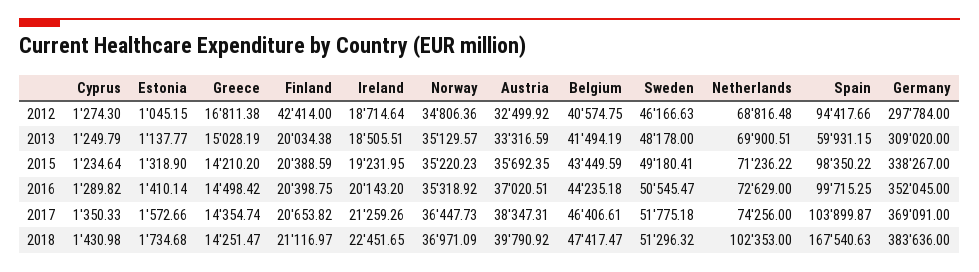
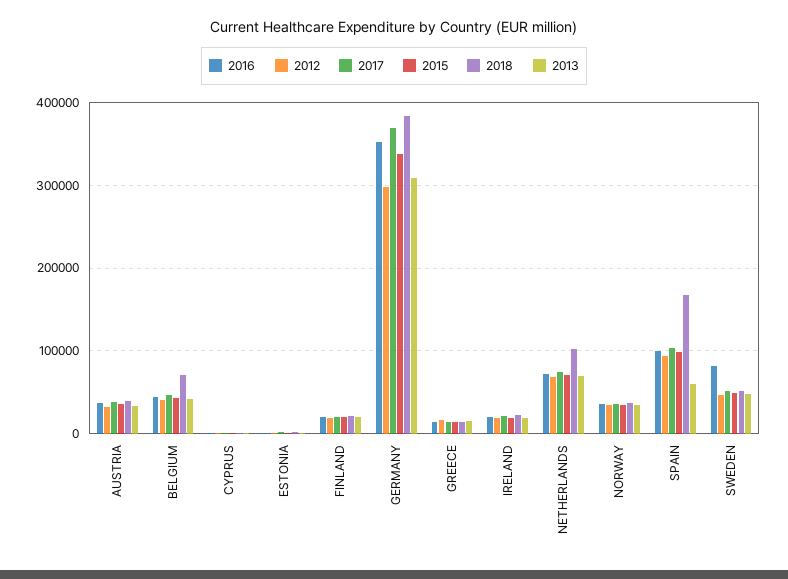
  {
    "2012": {
      "Cyprus": 1274.3,
      "Estonia": 1045.15,
      "Greece": 16811.38,
-     "Finland": 42414,
+     "Finland": 20000,
      "Ireland": 18714.64,
      "Norway": 34806.36,
      "Austria": 32499.92,
      "Belgium": 40574.75,
      "Sweden": 46166.63,
      "Netherlands": 68816.48,
      "Spain": 94417.66,
      "Germany": 297784
    },
    "2013": {
      "Cyprus": 1249.79,
      "Estonia": 1137.77,
      "Greece": 15028.19,
      "Finland": 20034.38,
      "Ireland": 18505.51,
      "Norway": 35129.57,
      "Austria": 33316.59,
      "Belgium": 41494.19,
      "Sweden": 48178,
      "Netherlands": 69900.51,
      "Spain": 59931.15,
      "Germany": 309020
    },
    "2015": {
      "Cyprus": 1234.64,
      "Estonia": 1318.9,
      "Greece": 14210.2,
      "Finland": 20388.59,
      "Ireland": 19231.95,
      "Norway": 35220.23,
      "Austria": 35692.35,
      "Belgium": 43449.59,
      "Sweden": 49180.41,
      "Netherlands": 71236.22,
      "Spain": 98350.22,
      "Germany": 338267
    },
    "2016": {
      "Cyprus": 1289.82,
      "Estonia": 1410.14,
      "Greece": 14498.42,
      "Finland": 20398.75,
      "Ireland": 20143.2,
      "Norway": 35318.92,
      "Austria": 37020.51,
      "Belgium": 44235.18,
-     "Sweden": 50545.47,
+     "Sweden": 80000,
      "Netherlands": 72629,
      "Spain": 99715.25,
      "Germany": 352045
    },
    "2017": {
      "Cyprus": 1350.33,
      "Estonia": 1572.66,
      "Greece": 14354.74,
      "Finland": 20653.82,
      "Ireland": 21259.26,
      "Norway": 36447.73,
      "Austria": 38347.31,
      "Belgium": 46406.61,
      "Sweden": 51775.18,
      "Netherlands": 74256,
      "Spain": 103899.87,
      "Germany": 369091
    },
    "2018": {
      "Cyprus": 1430.98,
      "Estonia": 1734.68,
      "Greece": 14251.47,
      "Finland": 21116.97,
      "Ireland": 22451.65,
      "Norway": 36971.09,
      "Austria": 39790.92,
-     "Belgium": 47417.47,
+     "Belgium": 70000,
      "Sweden": 51296.32,
      "Netherlands": 102353,
      "Spain": 167540.63,
      "Germany": 383636
    }
  }

